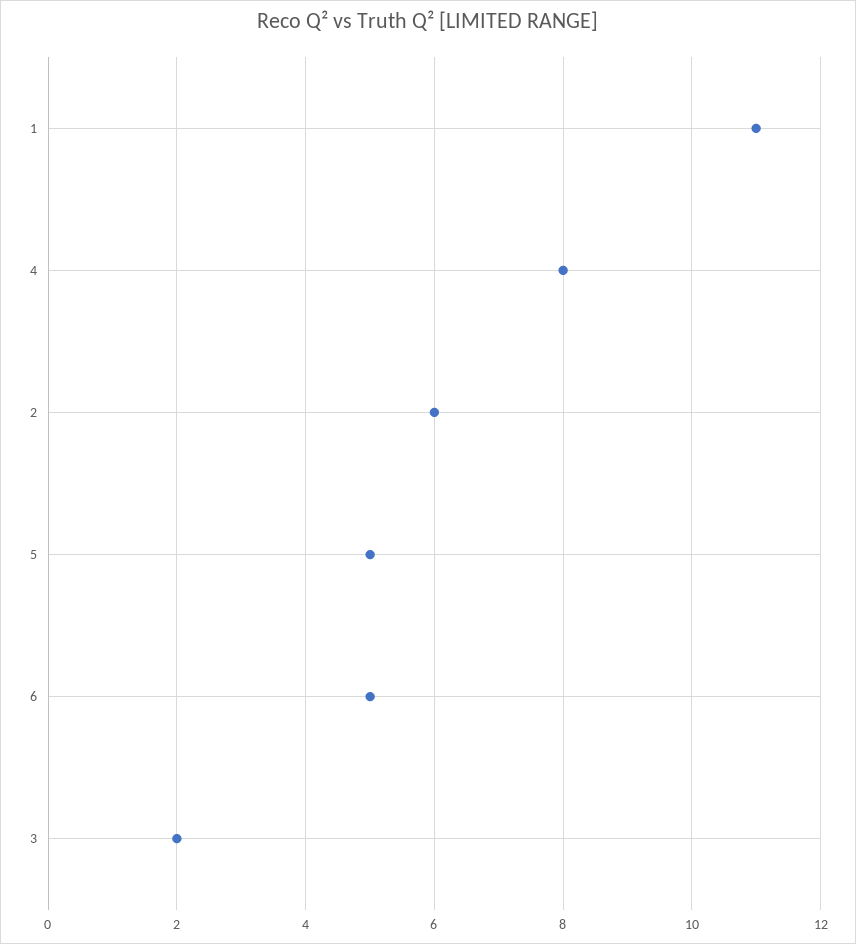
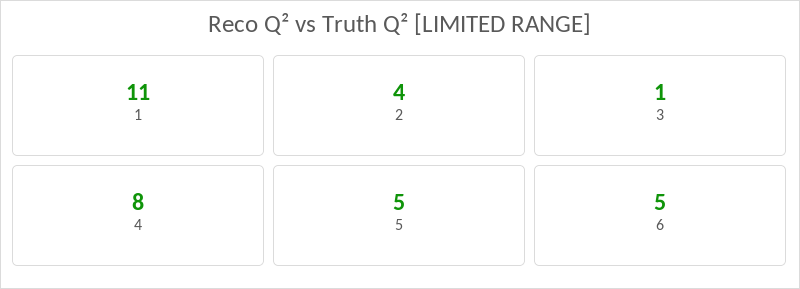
  {
    "1": 11,
    "4": 8,
-   "2": 6,
+   "2": 4,
    "5": 5,
    "6": 5,
-   "3": 2
+   "3": 1
  }

